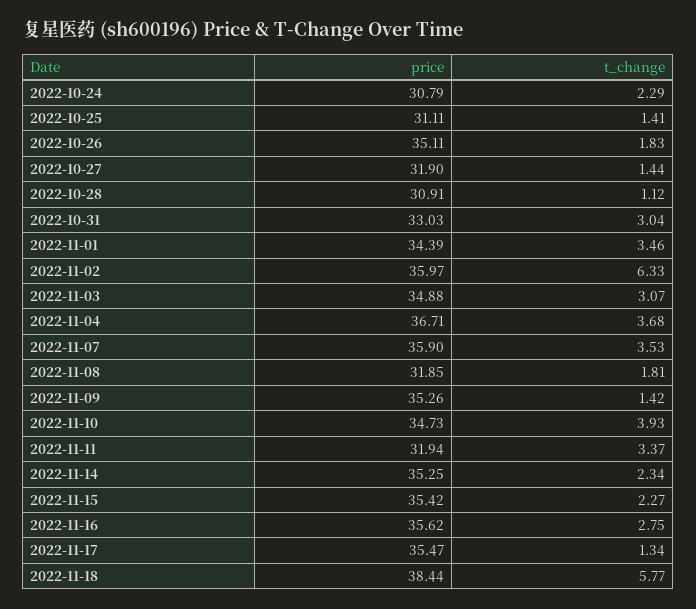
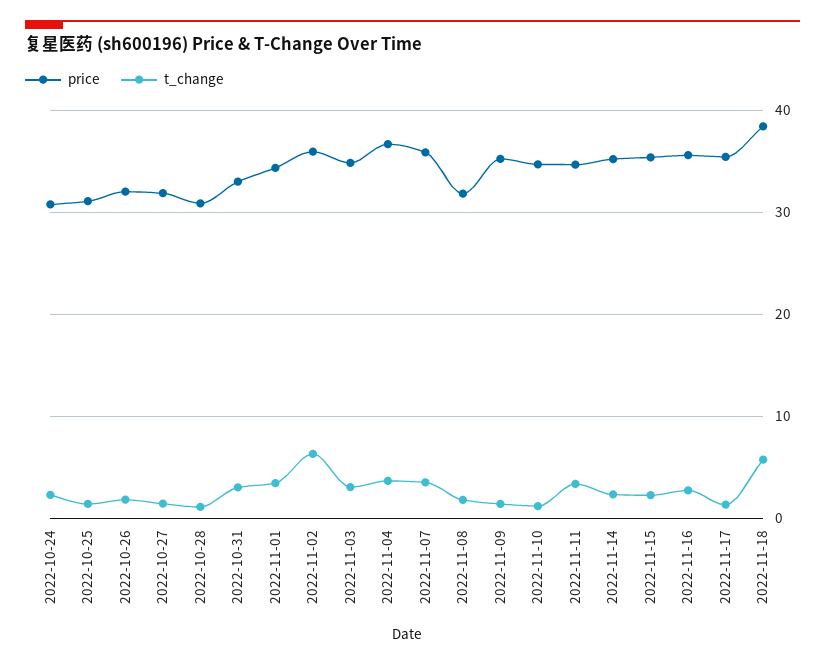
  {
    "price": {
      "2022-10-24": 30.79,
      "2022-10-25": 31.11,
-     "2022-10-26": 35.11,
+     "2022-10-26": 32,
      "2022-10-27": 31.9,
      "2022-10-28": 30.91,
      "2022-10-31": 33.03,
      "2022-11-01": 34.39,
      "2022-11-02": 35.97,
      "2022-11-03": 34.88,
      "2022-11-04": 36.71,
      "2022-11-07": 35.9,
      "2022-11-08": 31.85,
      "2022-11-09": 35.26,
      "2022-11-10": 34.73,
-     "2022-11-11": 31.94,
+     "2022-11-11": 35,
      "2022-11-14": 35.25,
      "2022-11-15": 35.42,
      "2022-11-16": 35.62,
      "2022-11-17": 35.47,
      "2022-11-18": 38.44
    },
    "t_change": {
      "2022-10-24": 2.29,
      "2022-10-25": 1.41,
      "2022-10-26": 1.83,
      "2022-10-27": 1.44,
      "2022-10-28": 1.12,
      "2022-10-31": 3.04,
      "2022-11-01": 3.46,
      "2022-11-02": 6.33,
      "2022-11-03": 3.07,
      "2022-11-04": 3.68,
      "2022-11-07": 3.53,
      "2022-11-08": 1.81,
      "2022-11-09": 1.42,
-     "2022-11-10": 3.93,
+     "2022-11-10": 1,
      "2022-11-11": 3.37,
      "2022-11-14": 2.34,
      "2022-11-15": 2.27,
      "2022-11-16": 2.75,
      "2022-11-17": 1.34,
      "2022-11-18": 5.77
    }
  }

